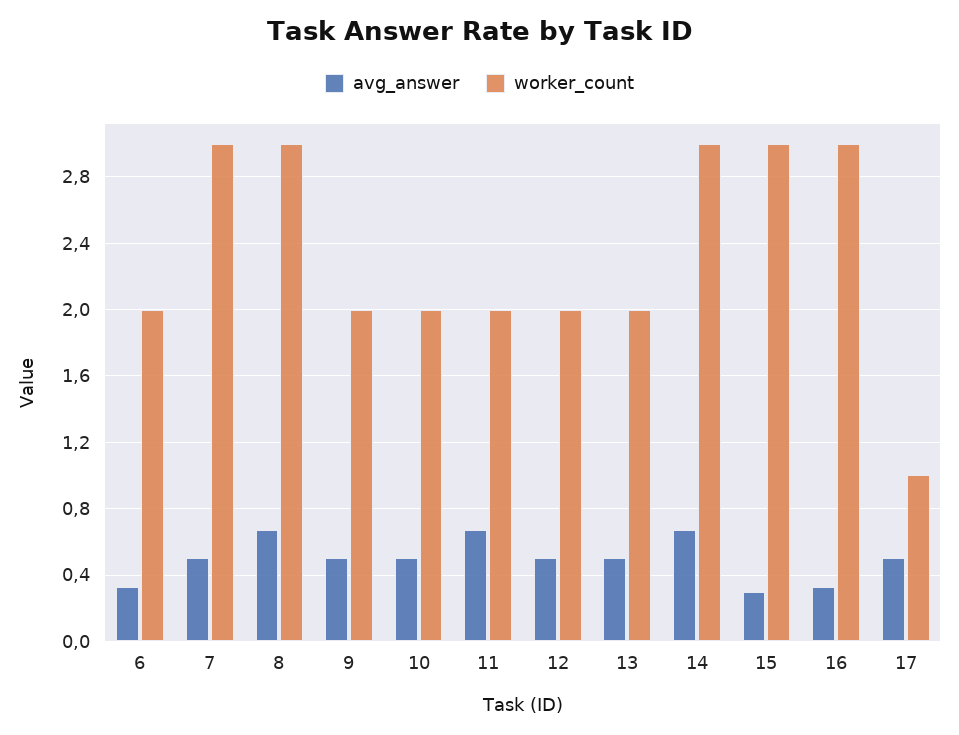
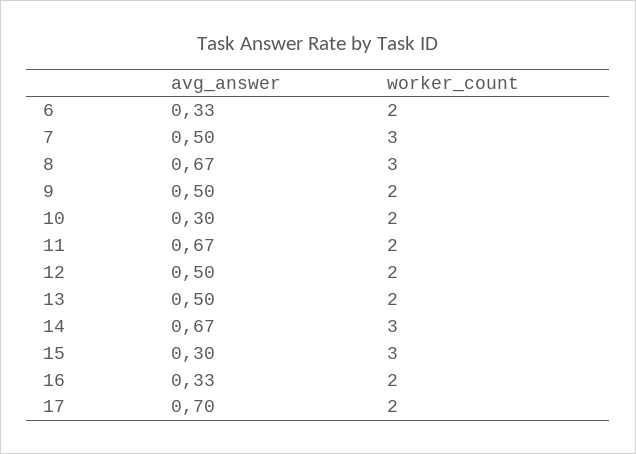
  {
    "avg_answer": {
      "6": 0.33,
      "7": 0.5,
      "8": 0.67,
      "9": 0.5,
-     "10": 0.5,
+     "10": 0.3,
      "11": 0.67,
      "12": 0.5,
      "13": 0.5,
      "14": 0.67,
      "15": 0.3,
      "16": 0.33,
-     "17": 0.5
+     "17": 0.7
    },
    "worker_count": {
      "6": 2,
      "7": 3,
      "8": 3,
      "9": 2,
      "10": 2,
      "11": 2,
      "12": 2,
      "13": 2,
      "14": 3,
      "15": 3,
-     "16": 3,
+     "16": 2,
-     "17": 1
+     "17": 2
    }
  }

